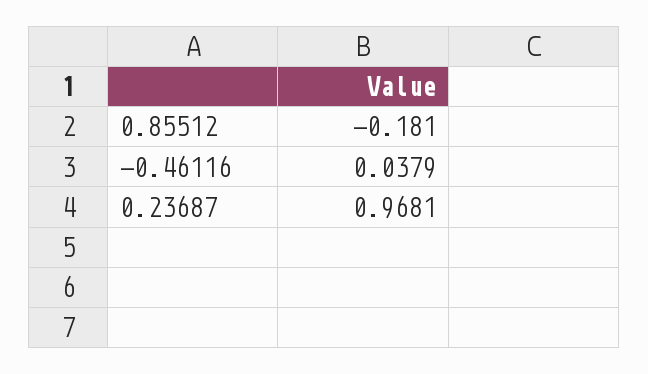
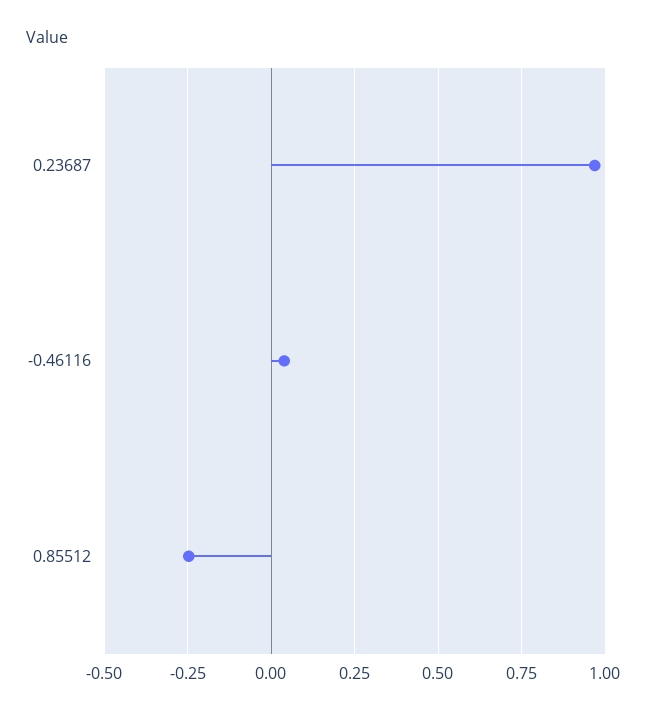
  {
-   "0.85512": -0.181,
+   "0.85512": -0.25,
    "-0.46116": 0.0379,
    "0.23687": 0.9681
  }

